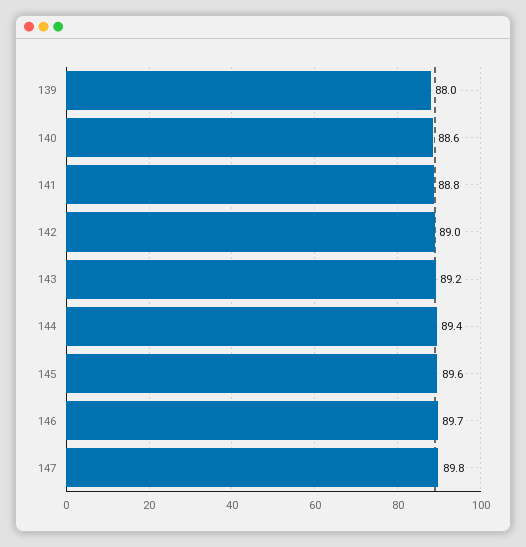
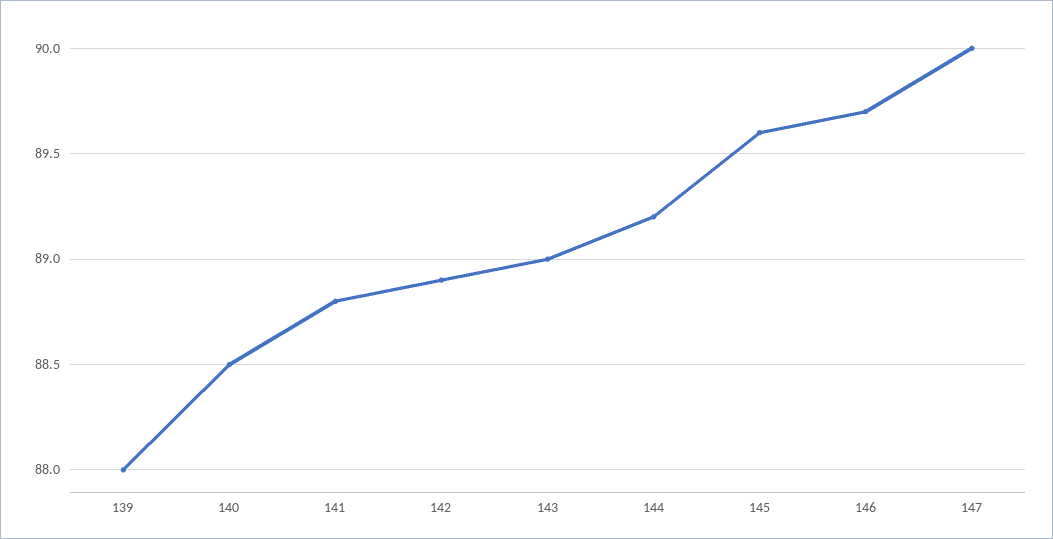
  {
    "139": 88,
-   "140": 88.6,
+   "140": 88.5,
    "141": 88.8,
-   "142": 89,
+   "142": 88.9,
-   "143": 89.2,
+   "143": 89,
-   "144": 89.4,
+   "144": 89.2,
    "145": 89.6,
    "146": 89.7,
-   "147": 89.8
+   "147": 90
  }

